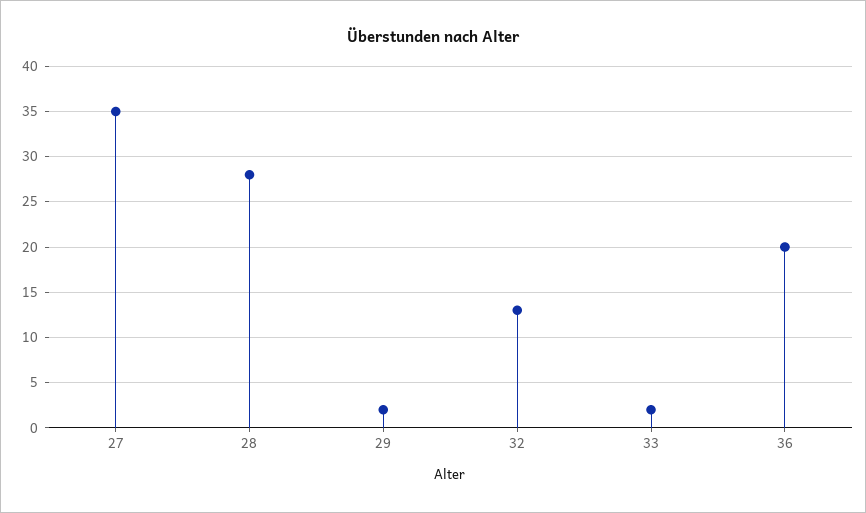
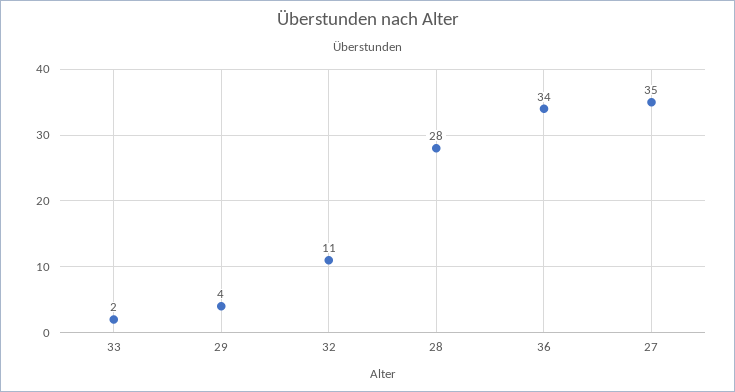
  {
    "27": 35,
    "28": 28,
-   "29": 2,
+   "29": 4,
-   "32": 13,
+   "32": 11,
    "33": 2,
-   "36": 20
+   "36": 34
  }

